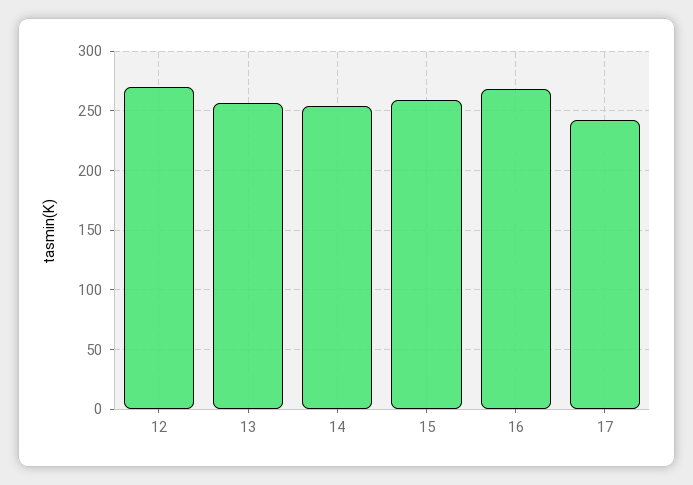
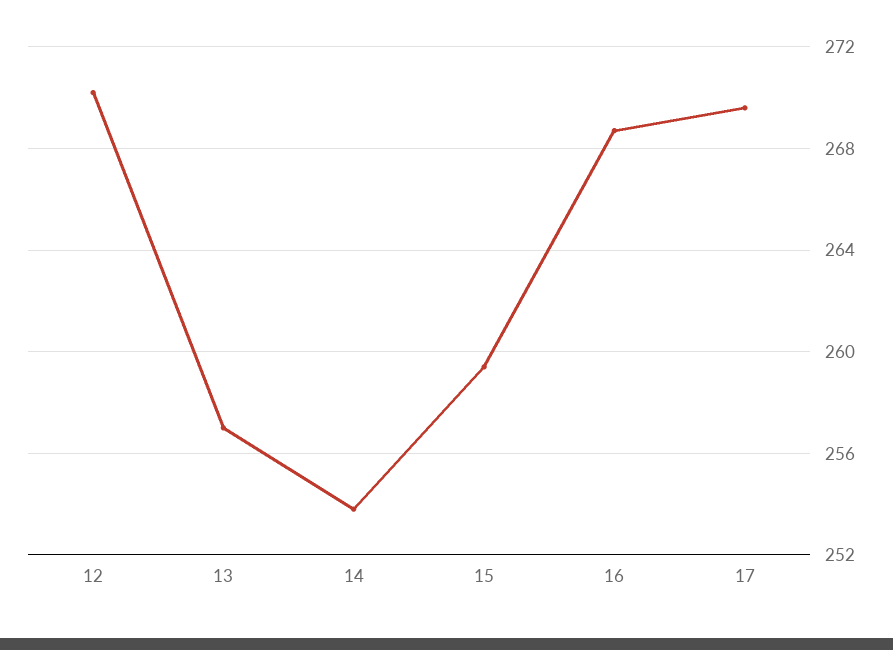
  {
    "12": 270,
    "13": 257,
    "14": 254,
    "15": 259.5,
    "16": 268.5,
-   "17": 240
+   "17": 269.5
  }

